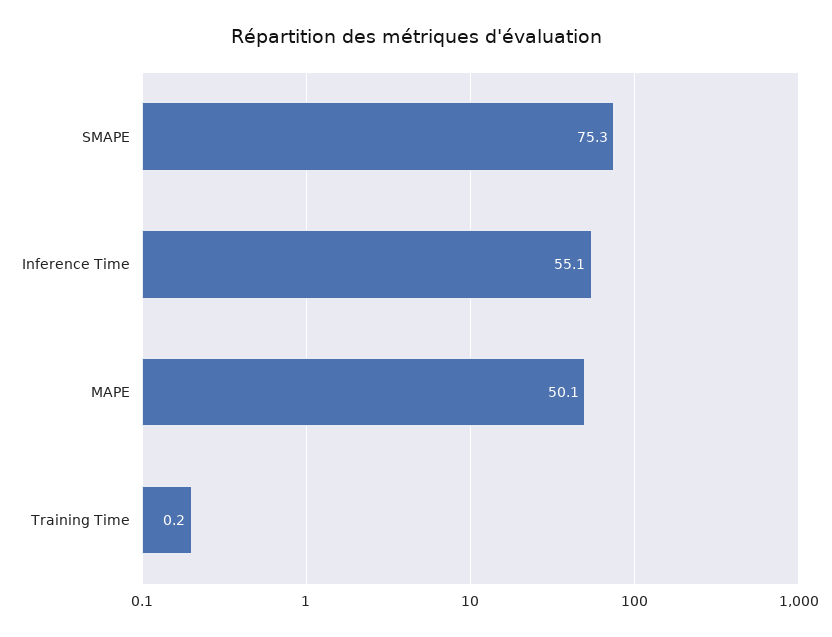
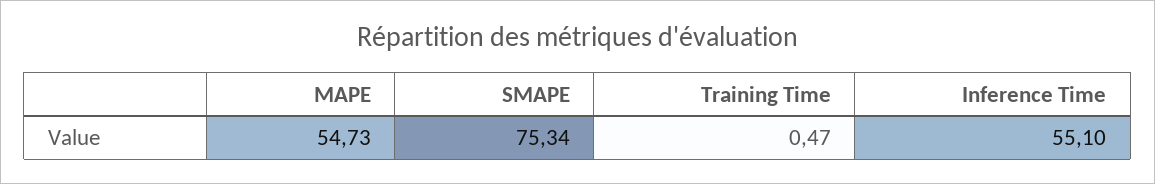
  {
    "SMAPE": 75.34,
    "Inference Time": 55.1,
-   "MAPE": 50.1,
+   "MAPE": 54.73,
-   "Training Time": 0.2
+   "Training Time": 0.47
  }

